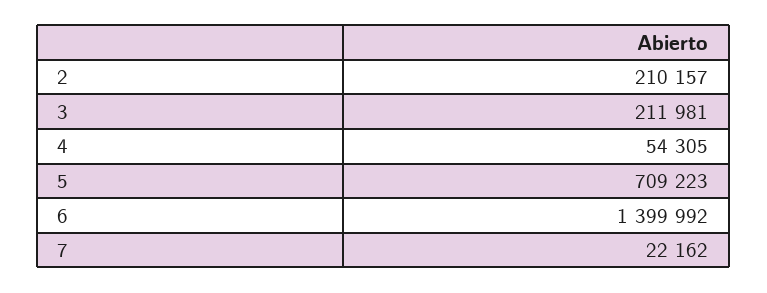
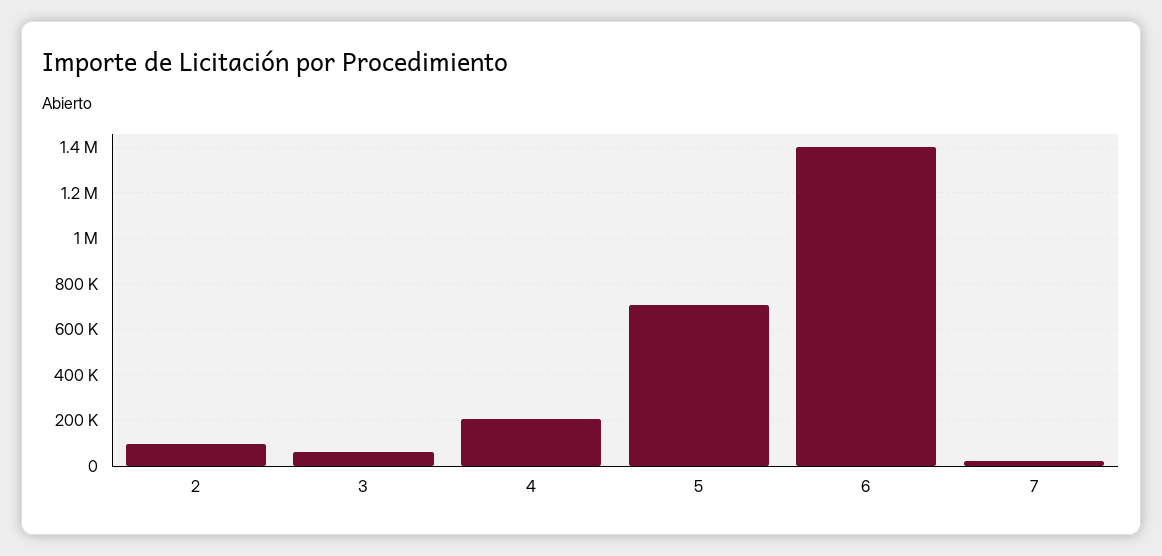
  {
-   "2": 210157,
+   "2": 100000,
-   "3": 211981,
+   "3": 50000,
-   "4": 54305,
+   "4": 200000,
    "5": 709223,
    "6": 1399992,
    "7": 22162
  }

